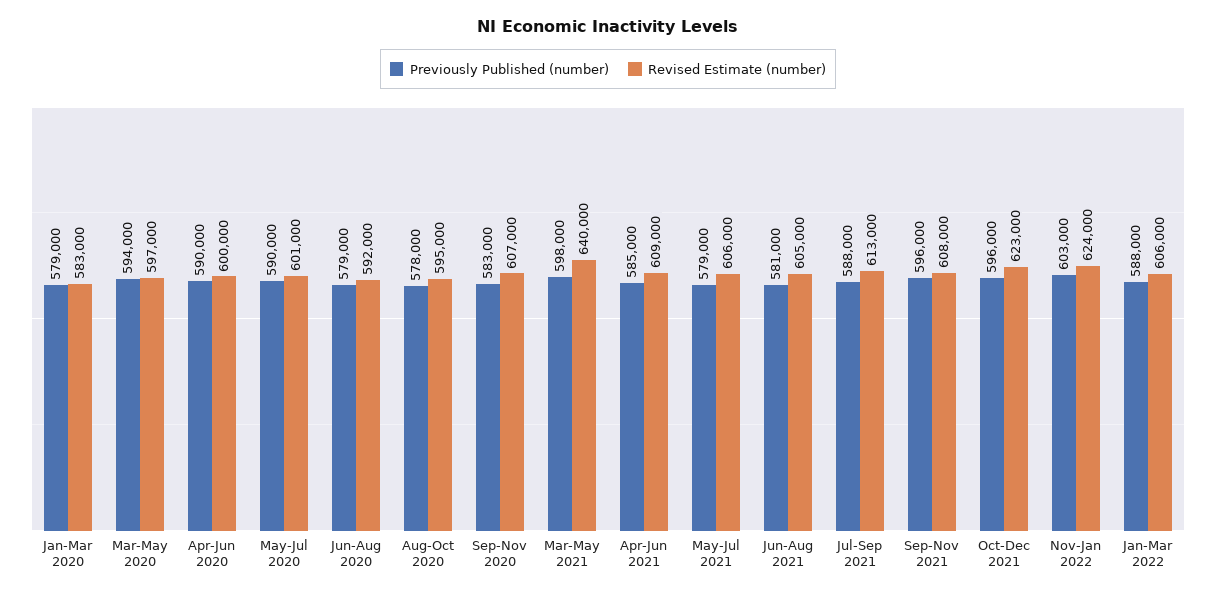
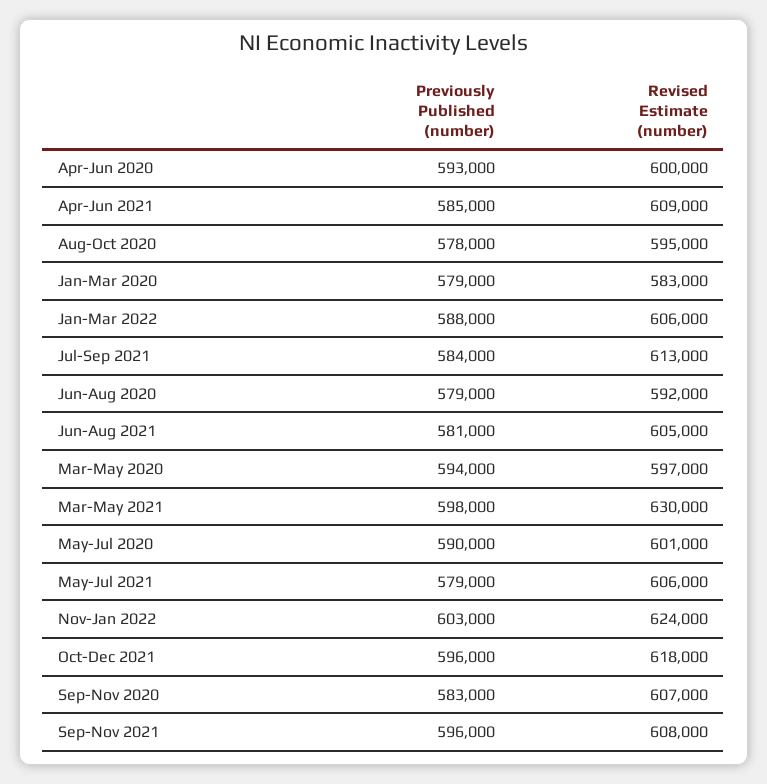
  {
    "Previously Published (number)": {
      "Jan-Mar 2020": 579000,
      "Mar-May 2020": 594000,
-     "Apr-Jun 2020": 590000,
+     "Apr-Jun 2020": 593000,
      "May-Jul 2020": 590000,
      "Jun-Aug 2020": 579000,
      "Aug-Oct 2020": 578000,
      "Sep-Nov 2020": 583000,
      "Mar-May 2021": 598000,
      "Apr-Jun 2021": 585000,
      "May-Jul 2021": 579000,
      "Jun-Aug 2021": 581000,
-     "Jul-Sep 2021": 588000,
+     "Jul-Sep 2021": 584000,
      "Sep-Nov 2021": 596000,
      "Oct-Dec 2021": 596000,
      "Nov-Jan 2022": 603000,
      "Jan-Mar 2022": 588000
    },
    "Revised Estimate (number)": {
      "Jan-Mar 2020": 583000,
      "Mar-May 2020": 597000,
      "Apr-Jun 2020": 600000,
      "May-Jul 2020": 601000,
      "Jun-Aug 2020": 592000,
      "Aug-Oct 2020": 595000,
      "Sep-Nov 2020": 607000,
-     "Mar-May 2021": 640000,
+     "Mar-May 2021": 630000,
      "Apr-Jun 2021": 609000,
      "May-Jul 2021": 606000,
      "Jun-Aug 2021": 605000,
      "Jul-Sep 2021": 613000,
      "Sep-Nov 2021": 608000,
-     "Oct-Dec 2021": 623000,
+     "Oct-Dec 2021": 618000,
      "Nov-Jan 2022": 624000,
      "Jan-Mar 2022": 606000
    }
  }

